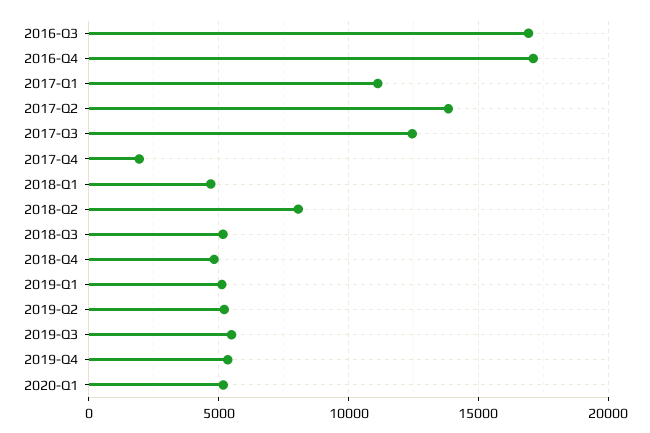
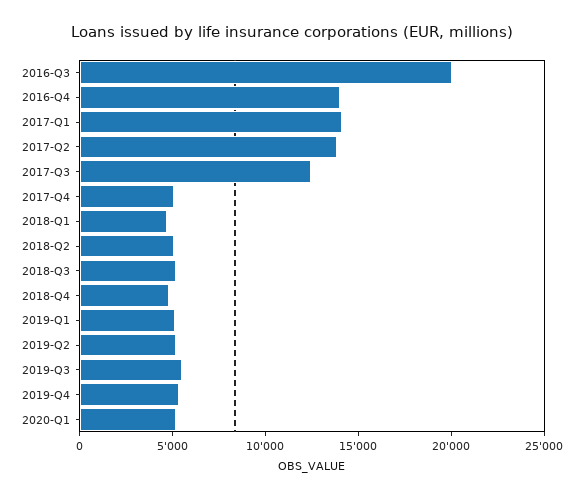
  {
-   "2016-Q3": 17000,
+   "2016-Q3": 20000,
-   "2016-Q4": 17000,
+   "2016-Q4": 14000,
-   "2017-Q1": 11000,
+   "2017-Q1": 14000,
    "2017-Q2": 14000,
    "2017-Q3": 12500,
-   "2017-Q4": 2000,
+   "2017-Q4": 5000,
    "2018-Q1": 4500,
-   "2018-Q2": 8000,
+   "2018-Q2": 5000,
    "2018-Q3": 5000,
    "2018-Q4": 5000,
    "2019-Q1": 5000,
    "2019-Q2": 5000,
    "2019-Q3": 5500,
    "2019-Q4": 5500,
    "2020-Q1": 5000
  }

